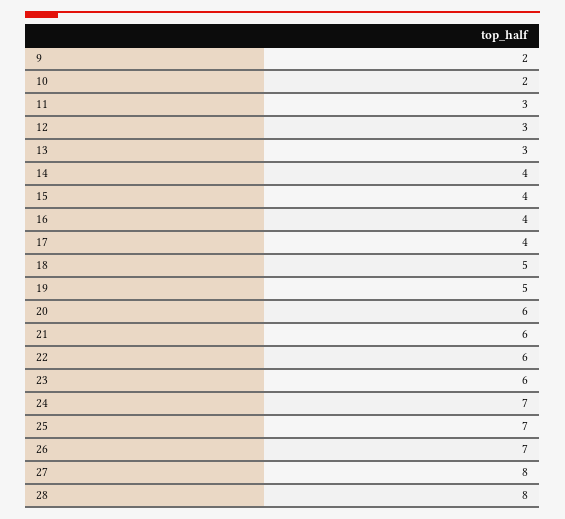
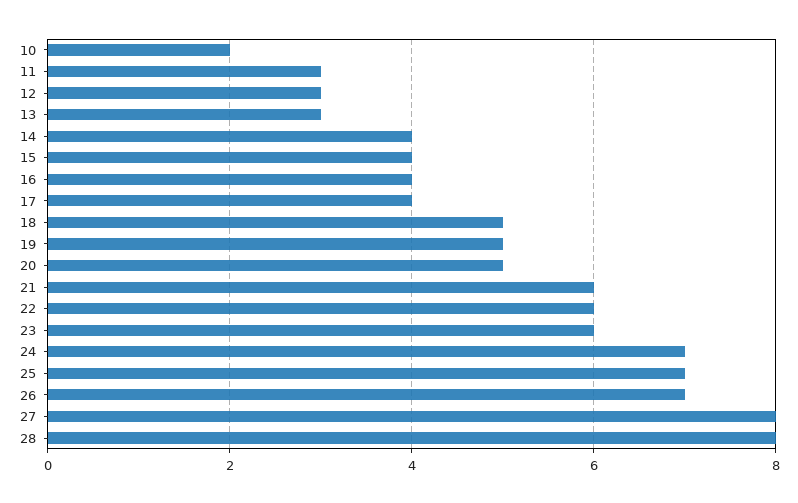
  {
-   "9": 2,
    "10": 2,
    "11": 3,
    "12": 3,
    "13": 3,
    "14": 4,
    "15": 4,
    "16": 4,
    "17": 4,
    "18": 5,
    "19": 5,
-   "20": 6,
+   "20": 5,
    "21": 6,
    "22": 6,
    "23": 6,
    "24": 7,
    "25": 7,
    "26": 7,
    "27": 8,
    "28": 8
  }

